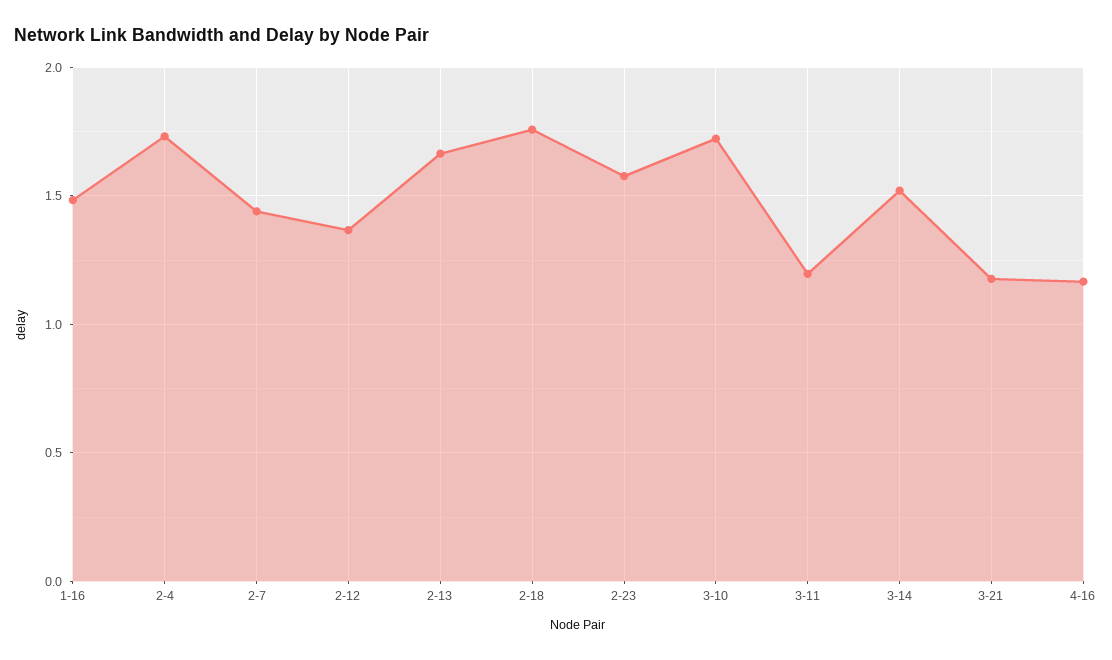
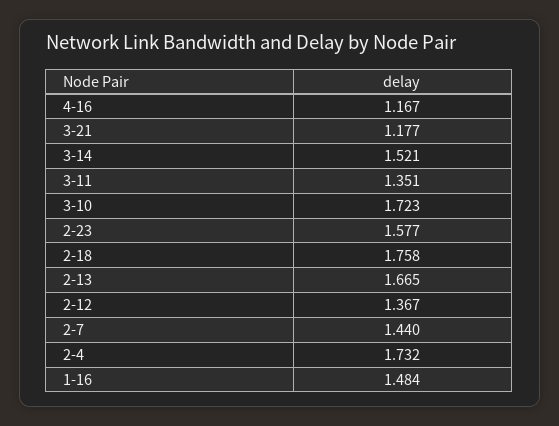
  {
    "1-16": 1.484,
    "2-4": 1.732,
    "2-7": 1.44,
    "2-12": 1.367,
    "2-13": 1.665,
    "2-18": 1.758,
    "2-23": 1.577,
    "3-10": 1.723,
-   "3-11": 1.2,
+   "3-11": 1.351,
    "3-14": 1.521,
    "3-21": 1.177,
    "4-16": 1.167
  }

